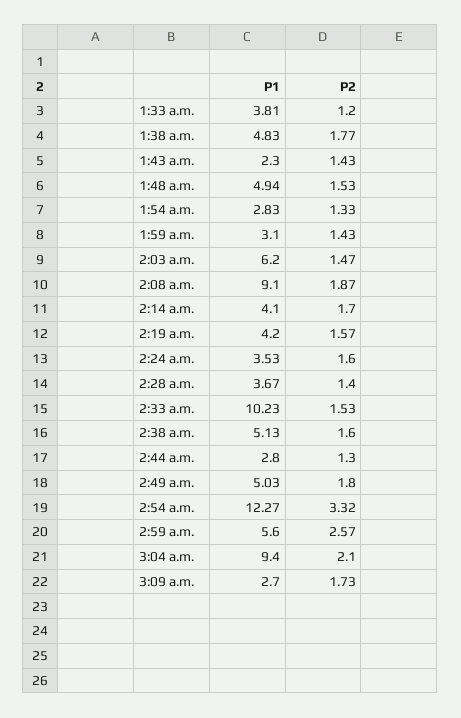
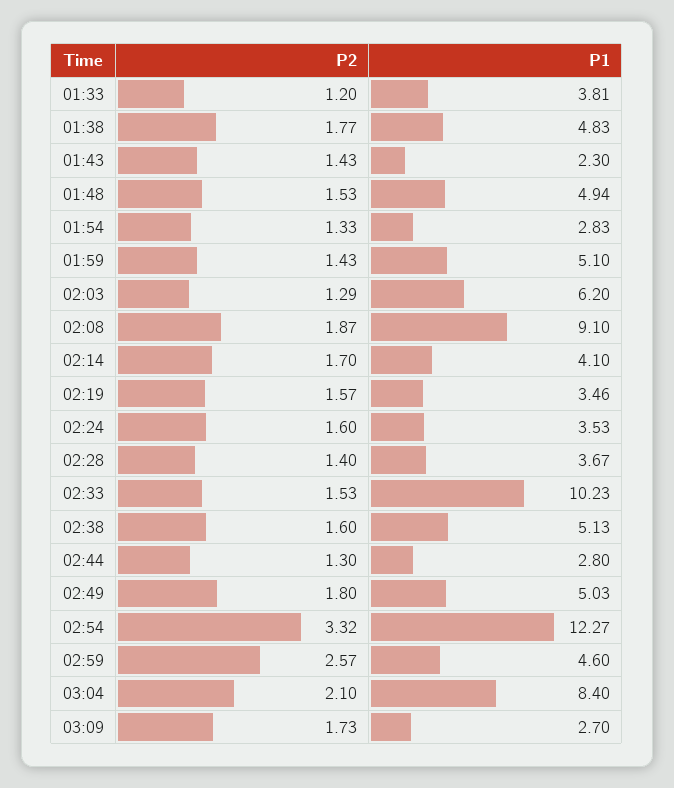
  {
    "P1": {
      "1:33 a.m.": 3.81,
      "1:38 a.m.": 4.83,
      "1:43 a.m.": 2.3,
      "1:48 a.m.": 4.94,
      "1:54 a.m.": 2.83,
-     "1:59 a.m.": 3.1,
+     "1:59 a.m.": 5.1,
      "2:03 a.m.": 6.2,
      "2:08 a.m.": 9.1,
      "2:14 a.m.": 4.1,
-     "2:19 a.m.": 4.2,
+     "2:19 a.m.": 3.46,
      "2:24 a.m.": 3.53,
      "2:28 a.m.": 3.67,
      "2:33 a.m.": 10.23,
      "2:38 a.m.": 5.13,
      "2:44 a.m.": 2.8,
      "2:49 a.m.": 5.03,
      "2:54 a.m.": 12.27,
-     "2:59 a.m.": 5.6,
+     "2:59 a.m.": 4.6,
-     "3:04 a.m.": 9.4,
+     "3:04 a.m.": 8.4,
      "3:09 a.m.": 2.7
    },
    "P2": {
      "1:33 a.m.": 1.2,
      "1:38 a.m.": 1.77,
      "1:43 a.m.": 1.43,
      "1:48 a.m.": 1.53,
      "1:54 a.m.": 1.33,
      "1:59 a.m.": 1.43,
-     "2:03 a.m.": 1.47,
+     "2:03 a.m.": 1.29,
      "2:08 a.m.": 1.87,
      "2:14 a.m.": 1.7,
      "2:19 a.m.": 1.57,
      "2:24 a.m.": 1.6,
      "2:28 a.m.": 1.4,
      "2:33 a.m.": 1.53,
      "2:38 a.m.": 1.6,
      "2:44 a.m.": 1.3,
      "2:49 a.m.": 1.8,
      "2:54 a.m.": 3.32,
      "2:59 a.m.": 2.57,
      "3:04 a.m.": 2.1,
      "3:09 a.m.": 1.73
    }
  }

